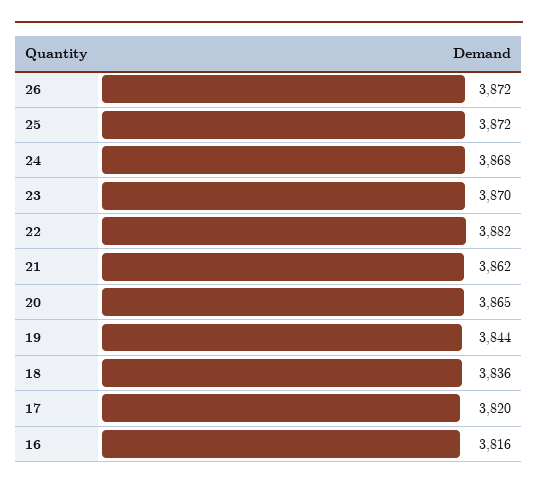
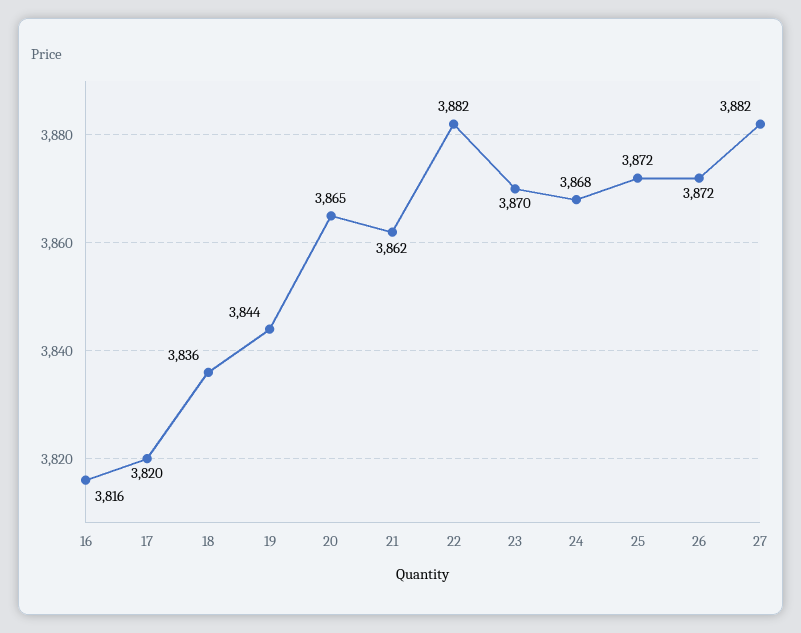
  {
    "26": 3872,
    "25": 3872,
    "24": 3868,
    "23": 3870,
    "22": 3882,
    "21": 3862,
    "20": 3865,
    "19": 3844,
    "18": 3836,
    "17": 3820,
-   "16": 3816
+   "16": 3816,
+   "27": 3882
  }

